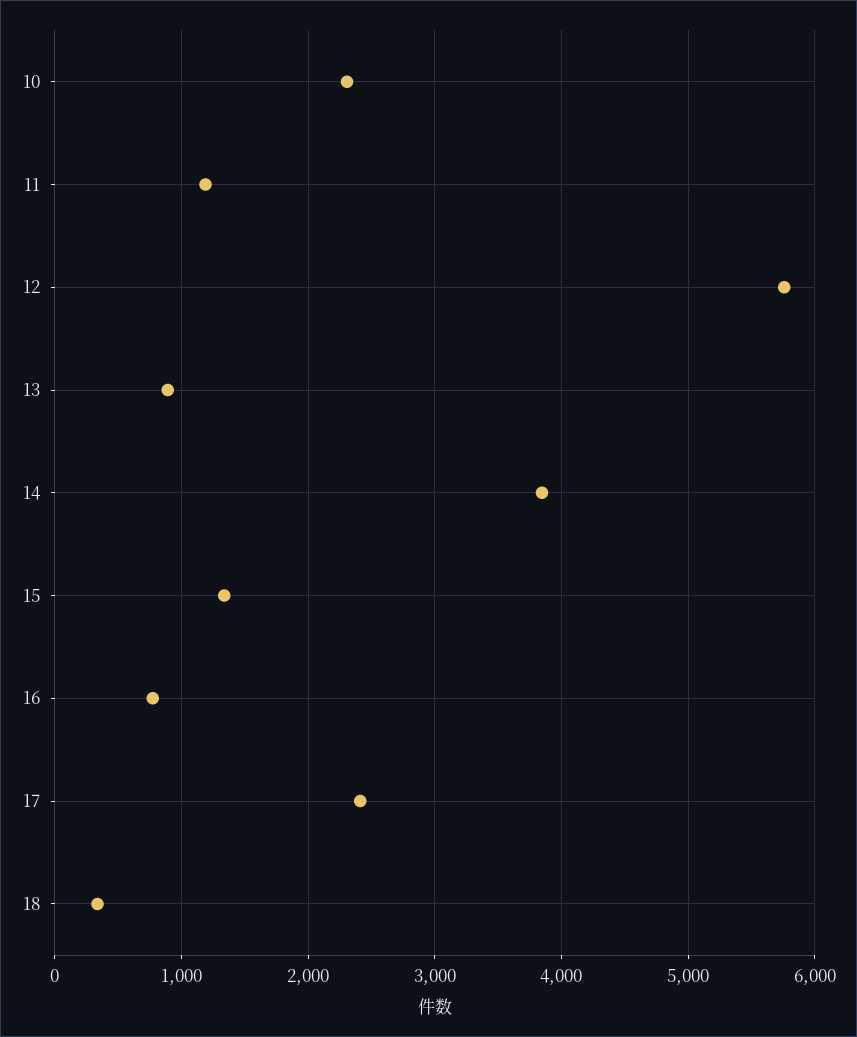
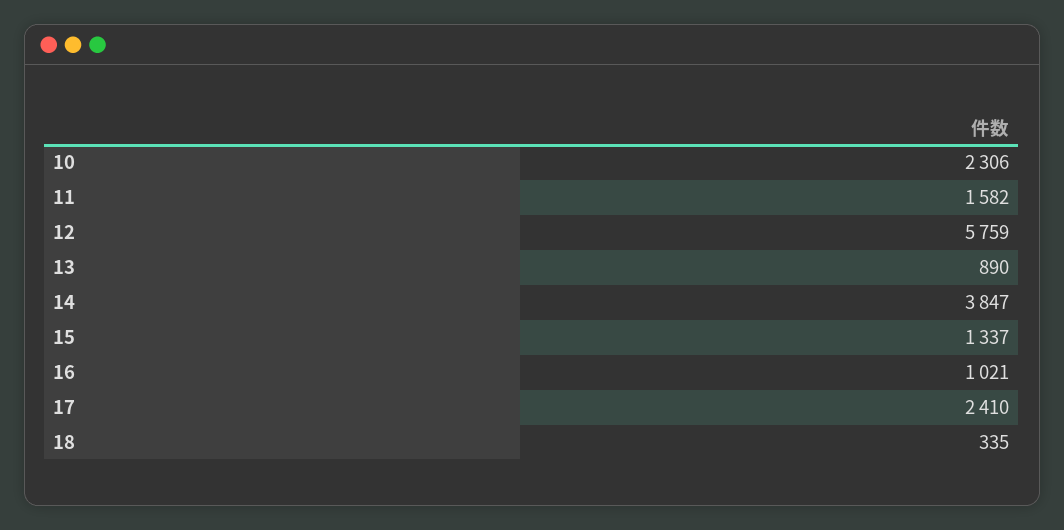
  {
    "10": 2306,
-   "11": 1200,
+   "11": 1582,
    "12": 5759,
    "13": 890,
    "14": 3847,
    "15": 1337,
-   "16": 800,
+   "16": 1021,
    "17": 2410,
    "18": 335
  }

